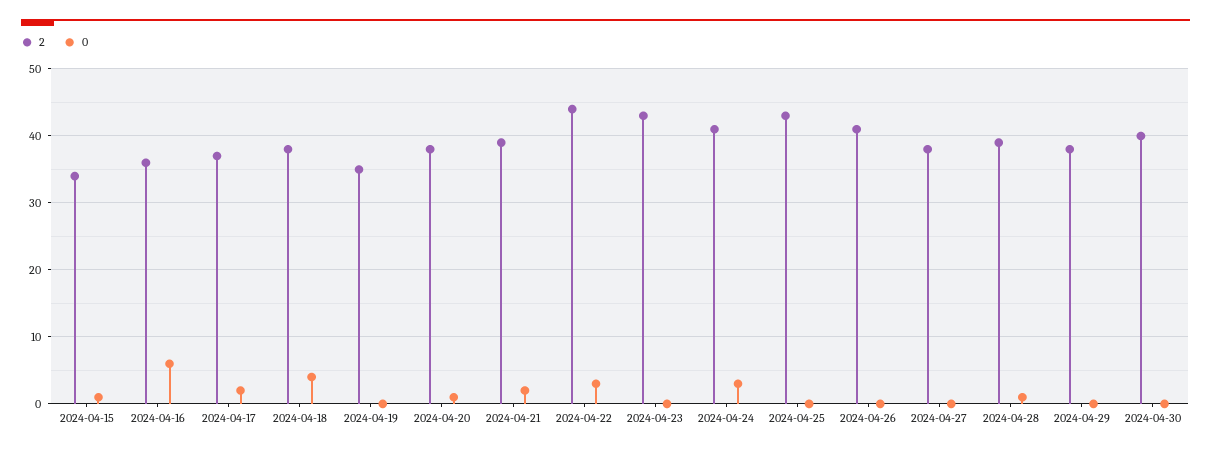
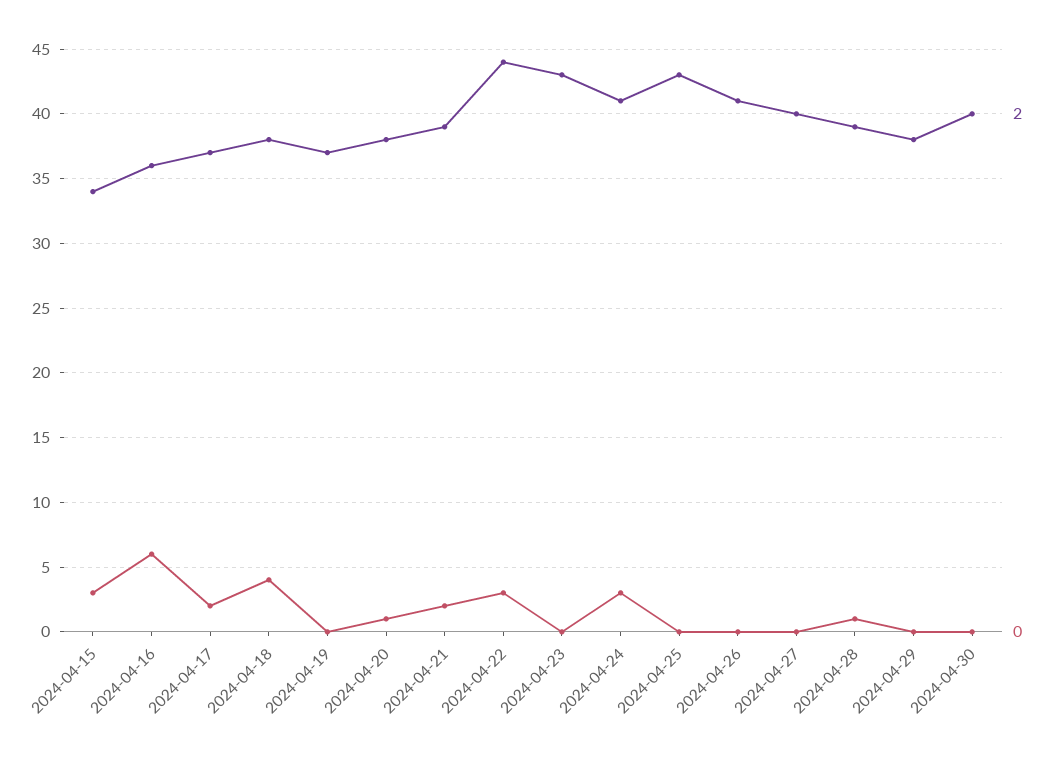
  {
    "2": {
      "2024-04-15": 34,
      "2024-04-16": 36,
      "2024-04-17": 37,
      "2024-04-18": 38,
-     "2024-04-19": 35,
+     "2024-04-19": 37,
      "2024-04-20": 38,
      "2024-04-21": 39,
      "2024-04-22": 44,
      "2024-04-23": 43,
      "2024-04-24": 41,
      "2024-04-25": 43,
      "2024-04-26": 41,
-     "2024-04-27": 38,
+     "2024-04-27": 40,
      "2024-04-28": 39,
      "2024-04-29": 38,
      "2024-04-30": 40
    },
    "0": {
-     "2024-04-15": 1,
+     "2024-04-15": 3,
      "2024-04-16": 6,
      "2024-04-17": 2,
      "2024-04-18": 4,
      "2024-04-19": 0,
      "2024-04-20": 1,
      "2024-04-21": 2,
      "2024-04-22": 3,
      "2024-04-23": 0,
      "2024-04-24": 3,
      "2024-04-25": 0,
      "2024-04-26": 0,
      "2024-04-27": 0,
      "2024-04-28": 1,
      "2024-04-29": 0,
      "2024-04-30": 0
    }
  }

